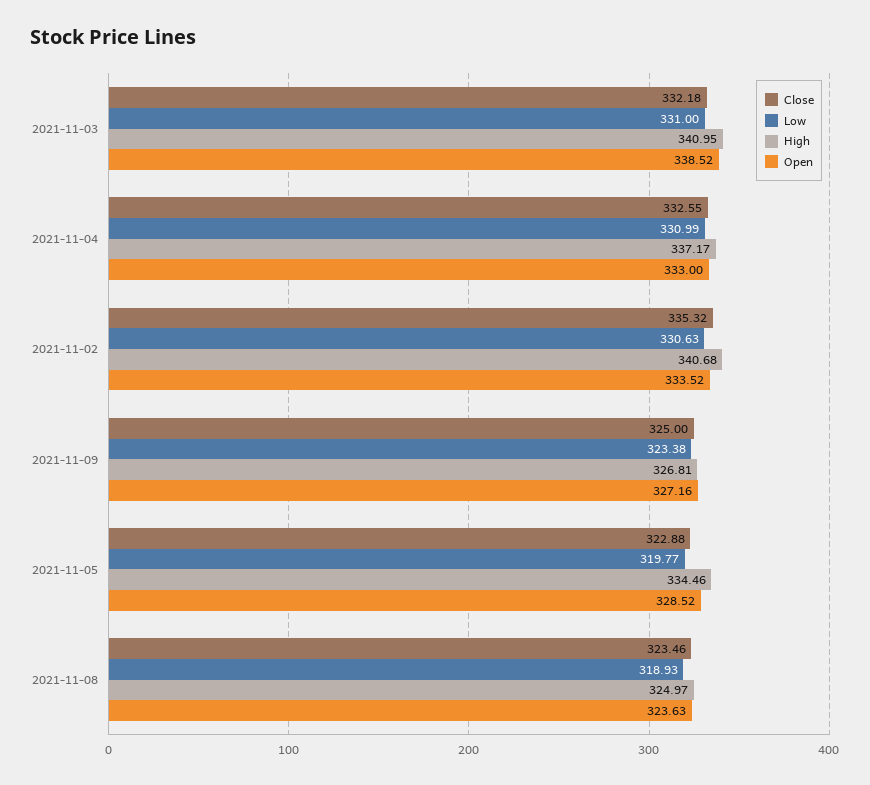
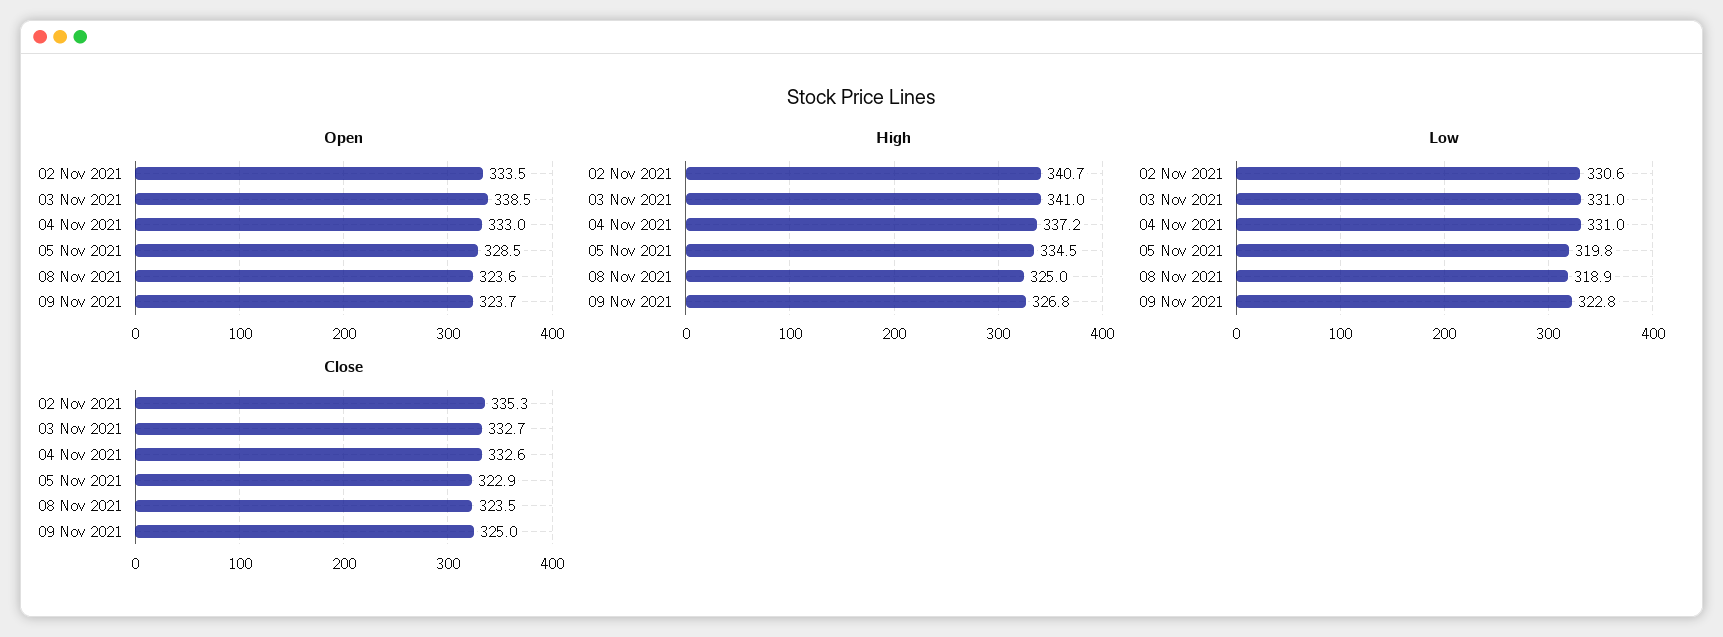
  {
    "Close": {
-     "2021-11-03": 332.18,
+     "2021-11-03": 332.7,
      "2021-11-04": 332.55,
      "2021-11-02": 335.32,
      "2021-11-09": 325,
      "2021-11-05": 322.88,
      "2021-11-08": 323.46
    },
    "Low": {
      "2021-11-03": 331,
      "2021-11-04": 330.99,
      "2021-11-02": 330.63,
-     "2021-11-09": 323.38,
+     "2021-11-09": 322.8,
      "2021-11-05": 319.77,
      "2021-11-08": 318.93
    },
    "High": {
      "2021-11-03": 340.95,
      "2021-11-04": 337.17,
      "2021-11-02": 340.68,
      "2021-11-09": 326.81,
      "2021-11-05": 334.46,
      "2021-11-08": 324.97
    },
    "Open": {
      "2021-11-03": 338.52,
      "2021-11-04": 333,
      "2021-11-02": 333.52,
-     "2021-11-09": 327.16,
+     "2021-11-09": 323.7,
      "2021-11-05": 328.52,
      "2021-11-08": 323.63
    }
  }

